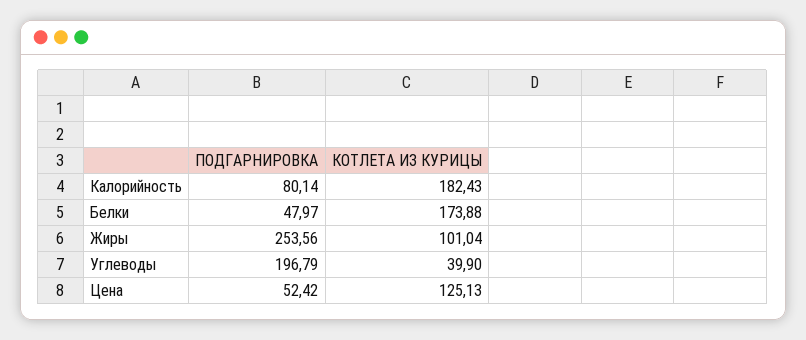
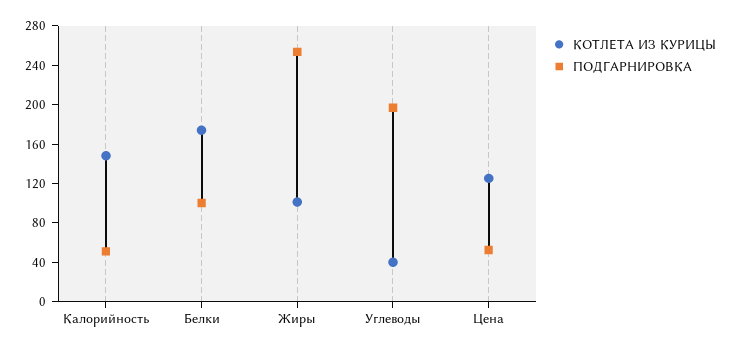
  {
    "ПОДГАРНИРОВКА": {
-     "Калорийность": 80.14,
+     "Калорийность": 50,
-     "Белки": 47.97,
+     "Белки": 100,
      "Жиры": 253.56,
      "Углеводы": 196.79,
      "Цена": 52.42
    },
    "КОТЛЕТА ИЗ КУРИЦЫ": {
-     "Калорийность": 182.43,
+     "Калорийность": 150,
      "Белки": 173.88,
      "Жиры": 101.04,
      "Углеводы": 39.9,
      "Цена": 125.13
    }
  }

